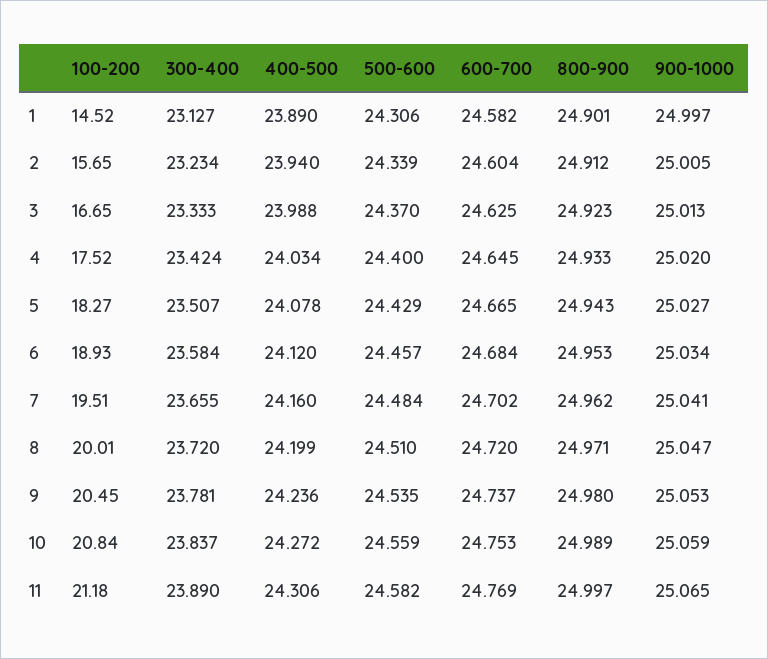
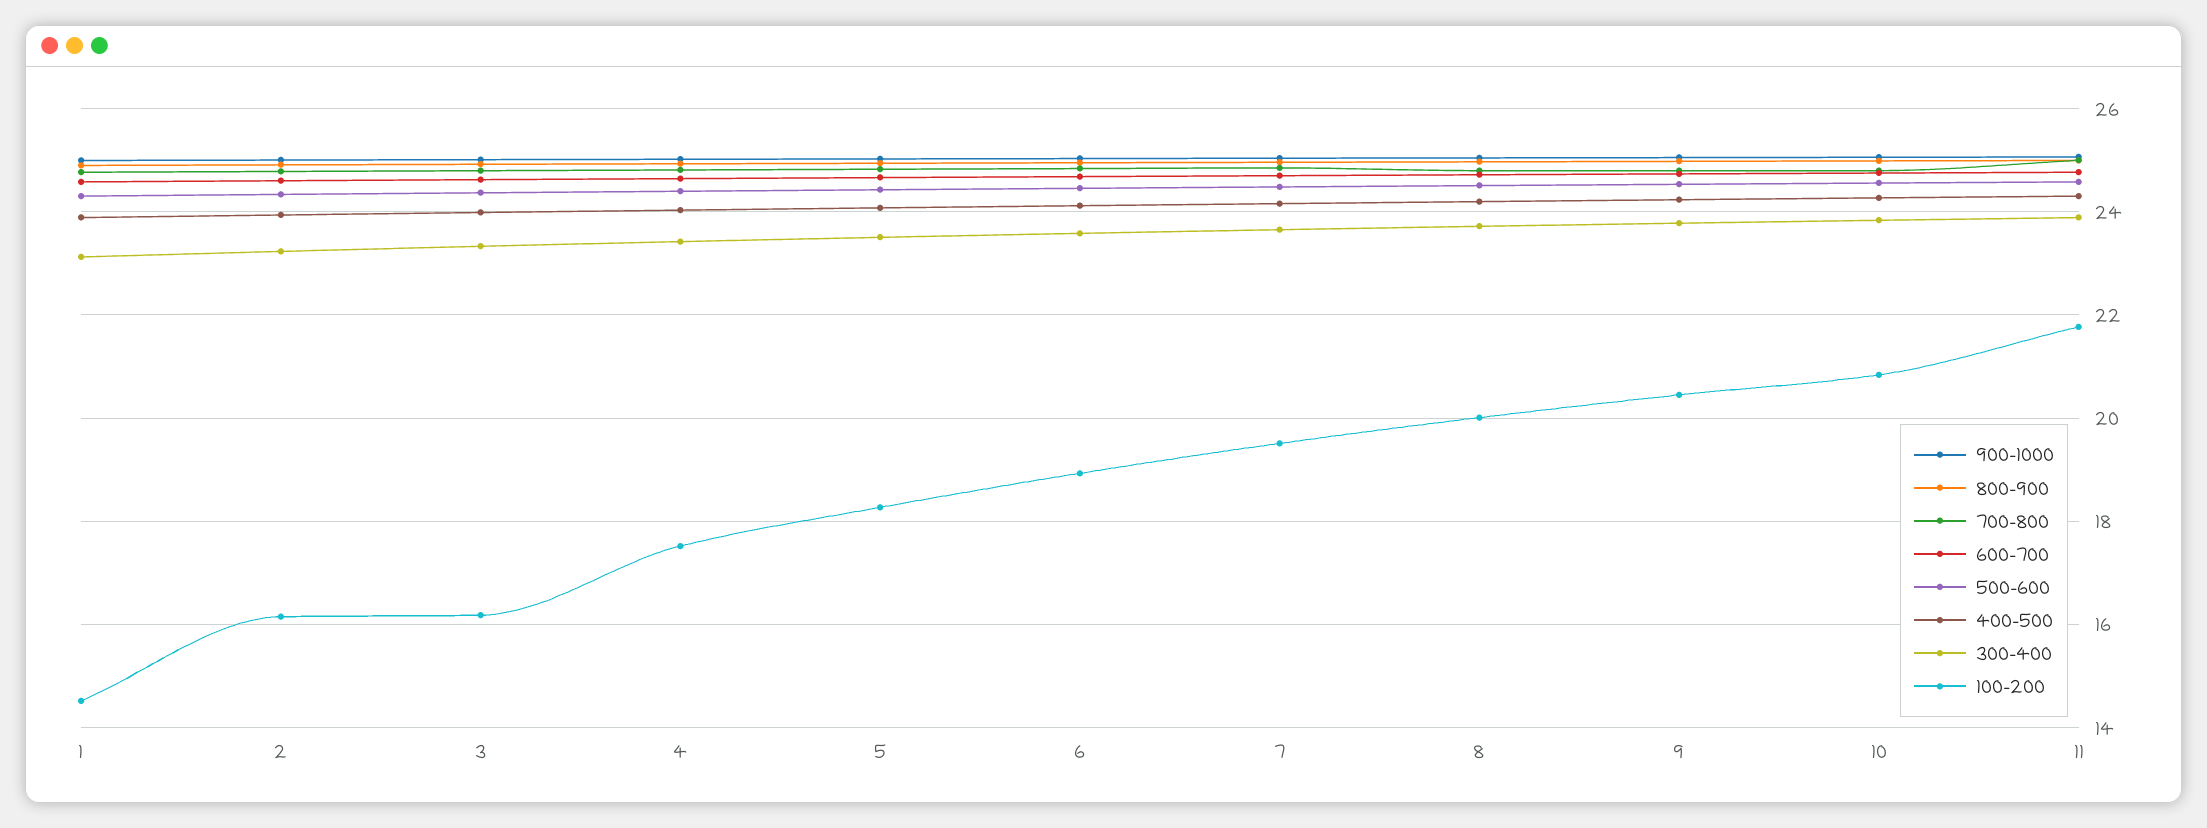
  {
    "100-200": {
      "1": 14.52,
-     "2": 15.65,
+     "2": 16.2,
-     "3": 16.65,
+     "3": 16.2,
      "4": 17.52,
      "5": 18.27,
      "6": 18.93,
      "7": 19.51,
      "8": 20.01,
      "9": 20.45,
      "10": 20.84,
-     "11": 21.18
+     "11": 21.8
    },
    "300-400": {
      "1": 23.127,
      "2": 23.234,
      "3": 23.333,
      "4": 23.424,
      "5": 23.507,
      "6": 23.584,
      "7": 23.655,
      "8": 23.72,
      "9": 23.781,
      "10": 23.837,
      "11": 23.89
    },
    "400-500": {
      "1": 23.89,
      "2": 23.94,
      "3": 23.988,
      "4": 24.034,
      "5": 24.078,
      "6": 24.12,
      "7": 24.16,
      "8": 24.199,
      "9": 24.236,
      "10": 24.272,
      "11": 24.306
    },
    "500-600": {
      "1": 24.306,
      "2": 24.339,
      "3": 24.37,
      "4": 24.4,
      "5": 24.429,
      "6": 24.457,
      "7": 24.484,
      "8": 24.51,
      "9": 24.535,
      "10": 24.559,
      "11": 24.582
    },
    "600-700": {
      "1": 24.582,
      "2": 24.604,
      "3": 24.625,
      "4": 24.645,
      "5": 24.665,
      "6": 24.684,
      "7": 24.702,
      "8": 24.72,
      "9": 24.737,
      "10": 24.753,
      "11": 24.769
    },
    "800-900": {
      "1": 24.901,
      "2": 24.912,
      "3": 24.923,
      "4": 24.933,
      "5": 24.943,
      "6": 24.953,
      "7": 24.962,
      "8": 24.971,
      "9": 24.98,
      "10": 24.989,
      "11": 24.997
    },
    "900-1000": {
      "1": 24.997,
      "2": 25.005,
      "3": 25.013,
      "4": 25.02,
      "5": 25.027,
      "6": 25.034,
      "7": 25.041,
      "8": 25.047,
      "9": 25.053,
      "10": 25.059,
      "11": 25.065
-   }
+   },
+   "700-800": {
+     "1": 24.8,
+     "2": 24.8,
+     "3": 24.8,
+     "4": 24.8,
+     "5": 24.8,
+     "6": 24.8,
+     "7": 24.8,
+     "8": 24.8,
+     "9": 24.8,
+     "10": 24.8,
+     "11": 25
+   }
  }

